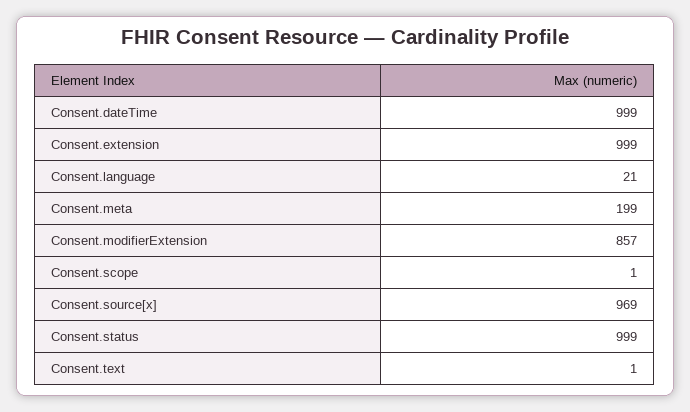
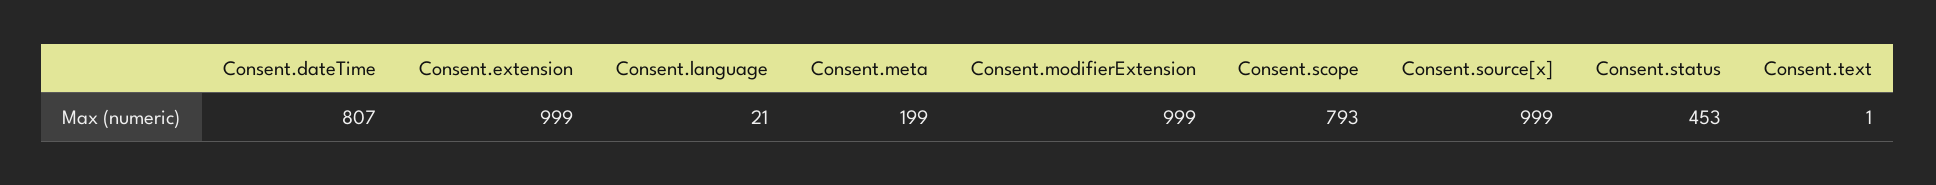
  {
-   "Consent.dateTime": 999,
+   "Consent.dateTime": 807,
    "Consent.extension": 999,
    "Consent.language": 21,
    "Consent.meta": 199,
-   "Consent.modifierExtension": 857,
+   "Consent.modifierExtension": 999,
-   "Consent.scope": 1,
+   "Consent.scope": 793,
-   "Consent.source[x]": 969,
+   "Consent.source[x]": 999,
-   "Consent.status": 999,
+   "Consent.status": 453,
    "Consent.text": 1
  }

